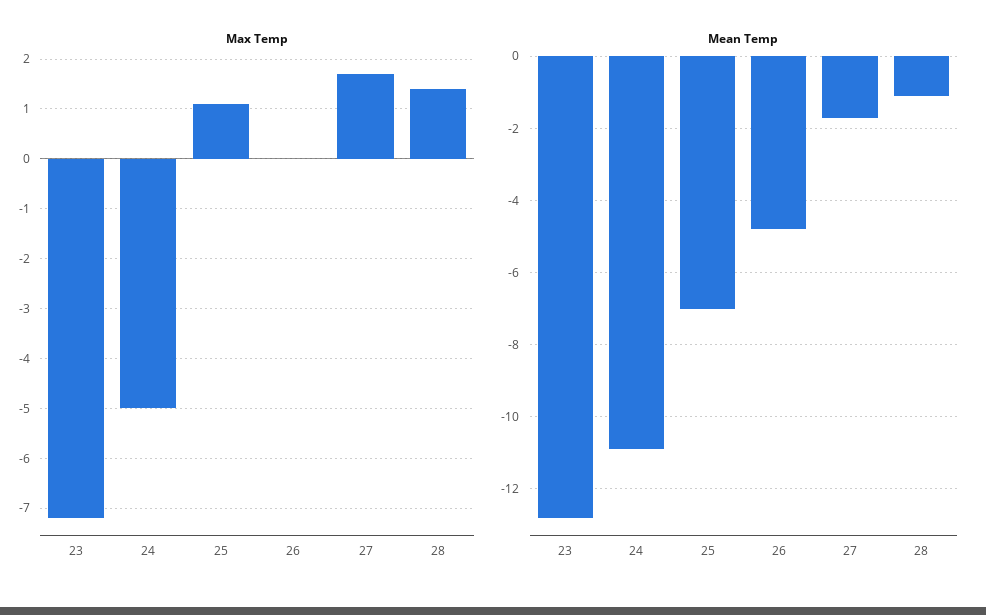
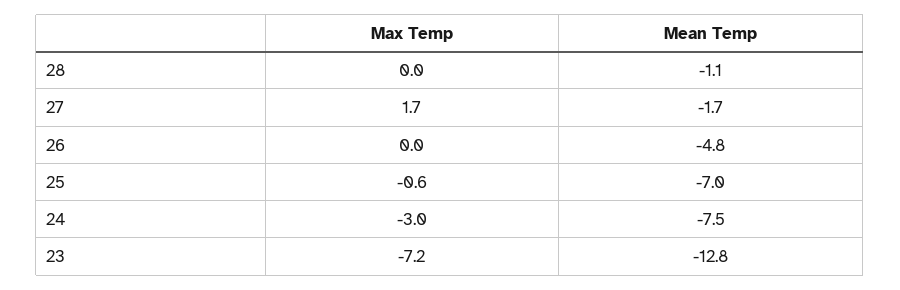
  {
    "Max Temp": {
      "23": -7.2,
-     "24": -5,
+     "24": -3,
-     "25": 1,
+     "25": -0.6,
      "26": 0,
      "27": 1.7,
-     "28": 1.5
+     "28": 0
    },
    "Mean Temp": {
      "23": -12.8,
-     "24": -11,
+     "24": -7.5,
      "25": -7,
      "26": -4.8,
      "27": -1.7,
      "28": -1.1
    }
  }

